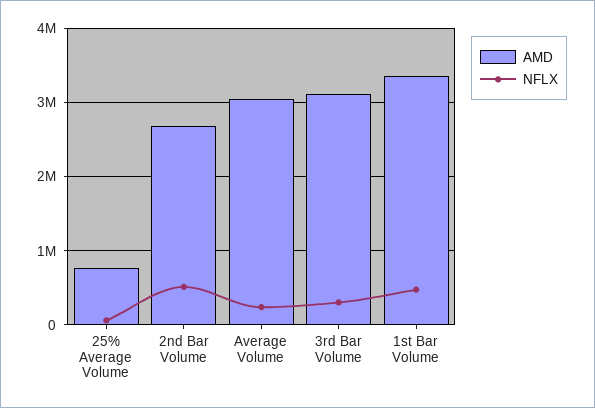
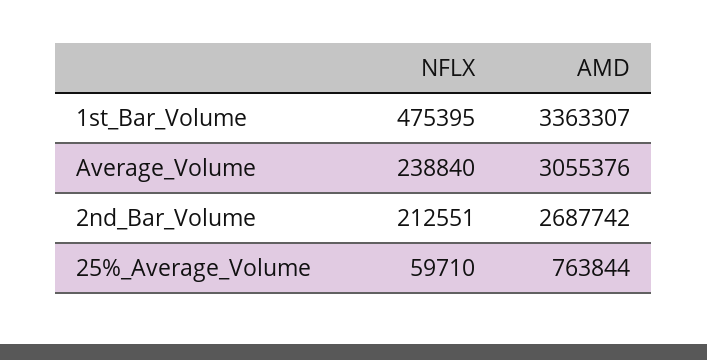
  {
    "AMD": {
      "25% Average Volume": 763844,
      "2nd Bar Volume": 2687742,
      "Average Volume": 3055376,
-     "3rd Bar Volume": 3100000,
      "1st Bar Volume": 3363307
    },
    "NFLX": {
      "25% Average Volume": 59710,
-     "2nd Bar Volume": 500000,
+     "2nd Bar Volume": 212551,
      "Average Volume": 238840,
-     "3rd Bar Volume": 300000,
      "1st Bar Volume": 475395
    }
  }

